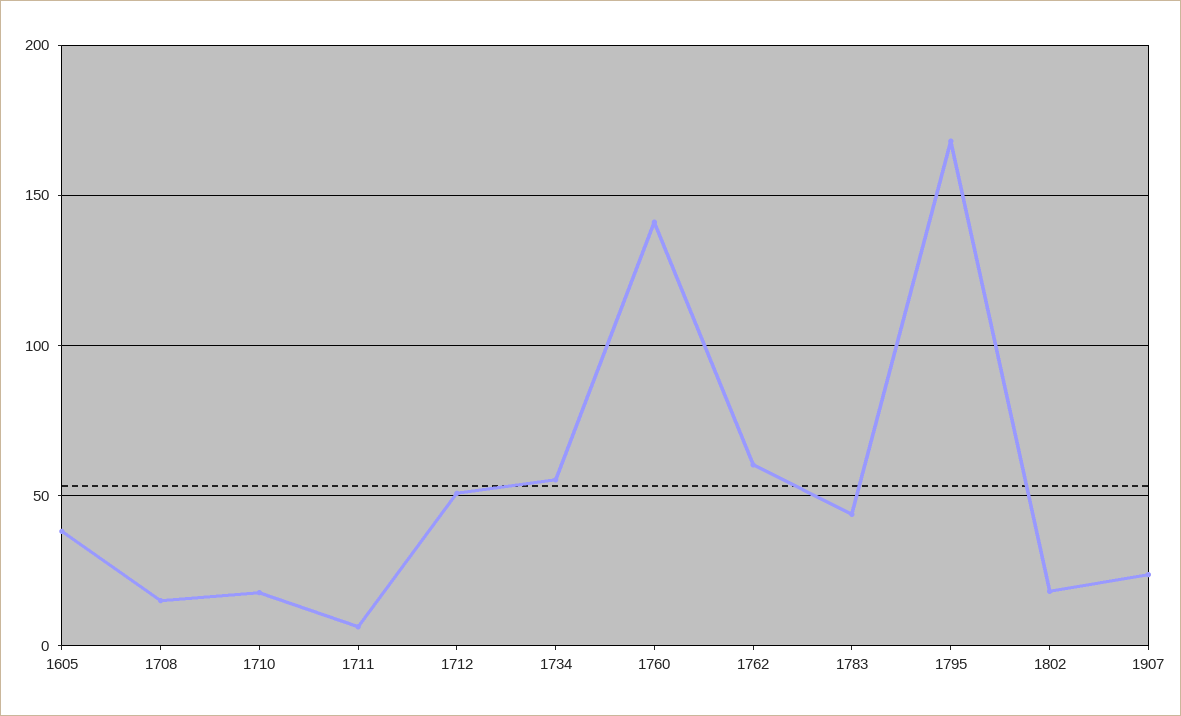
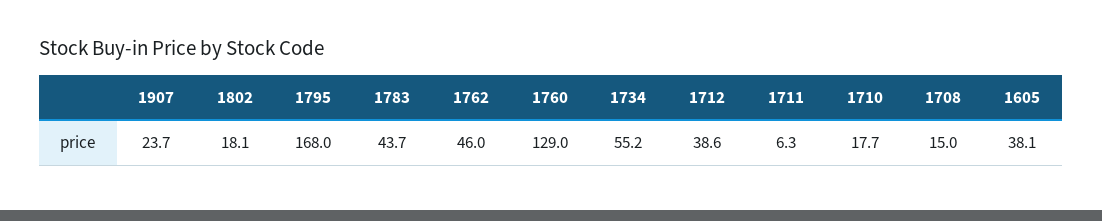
  {
    "1605": 38.1,
    "1708": 15,
    "1710": 17.7,
    "1711": 6.3,
-   "1712": 50,
+   "1712": 38.6,
    "1734": 55.2,
-   "1760": 140,
+   "1760": 129,
-   "1762": 60,
+   "1762": 46,
    "1783": 43.7,
    "1795": 168,
    "1802": 18.1,
    "1907": 23.7
  }

